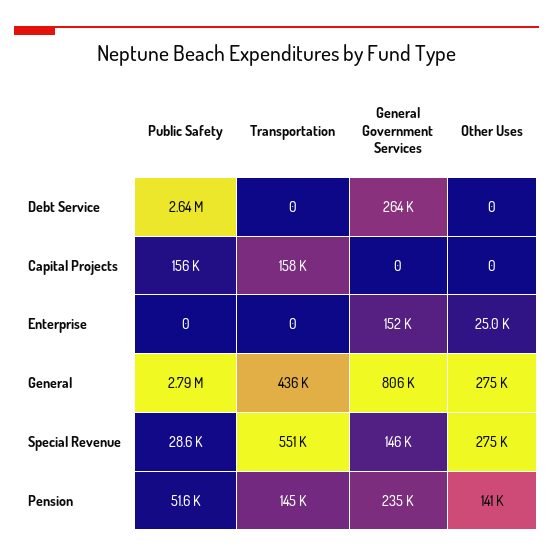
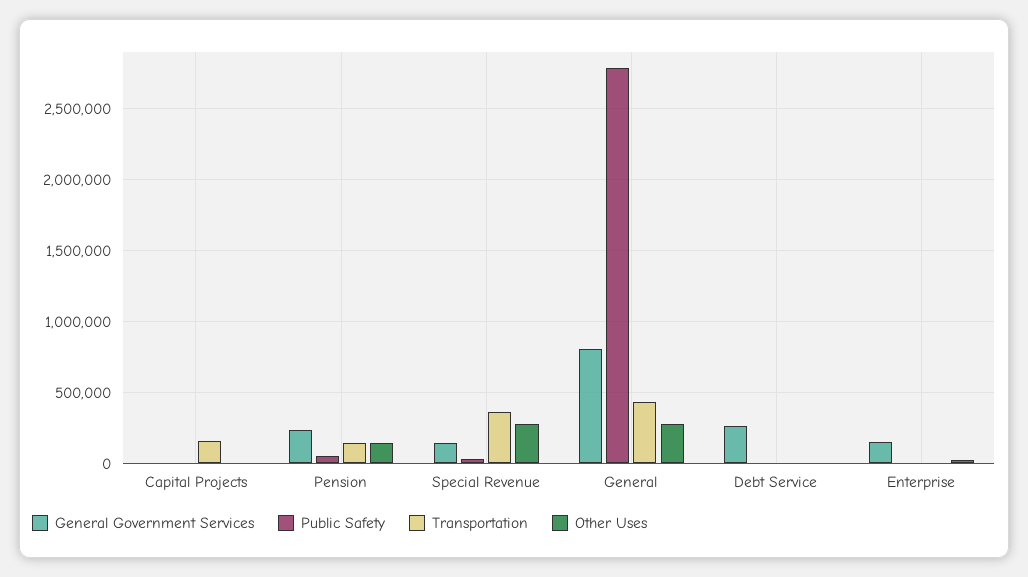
  {
    "Public Safety": {
-     "Debt Service": 2640000,
+     "Debt Service": 0,
-     "Capital Projects": 156000,
+     "Capital Projects": 0,
      "Enterprise": 0,
      "General": 2790000,
      "Special Revenue": 28600,
      "Pension": 51600
    },
    "Transportation": {
      "Debt Service": 0,
      "Capital Projects": 158000,
      "Enterprise": 0,
      "General": 436000,
-     "Special Revenue": 551000,
+     "Special Revenue": 350000,
      "Pension": 145000
    },
    "General Government Services": {
      "Debt Service": 264000,
      "Capital Projects": 0,
      "Enterprise": 152000,
      "General": 806000,
      "Special Revenue": 146000,
      "Pension": 235000
    },
    "Other Uses": {
      "Debt Service": 0,
      "Capital Projects": 0,
      "Enterprise": 25000,
      "General": 275000,
      "Special Revenue": 275000,
      "Pension": 141000
    }
  }

